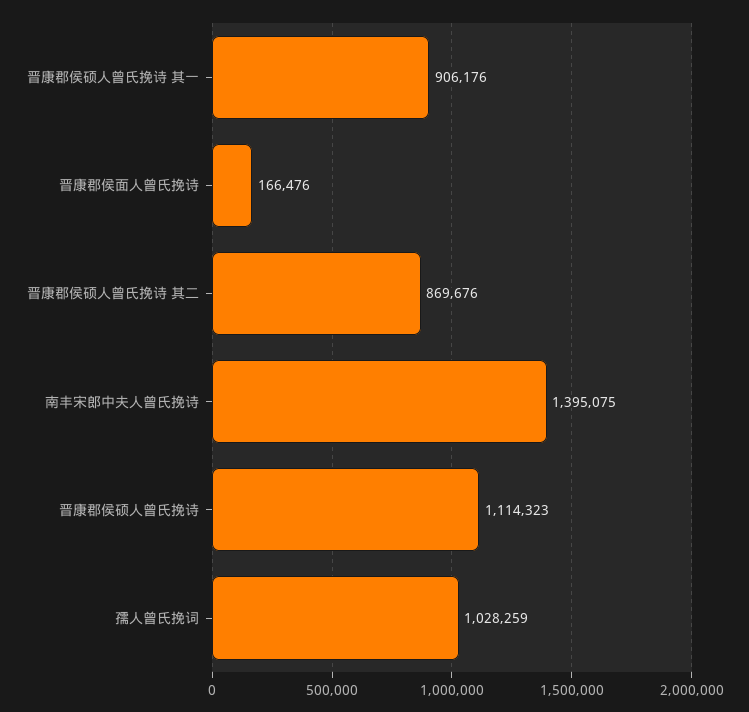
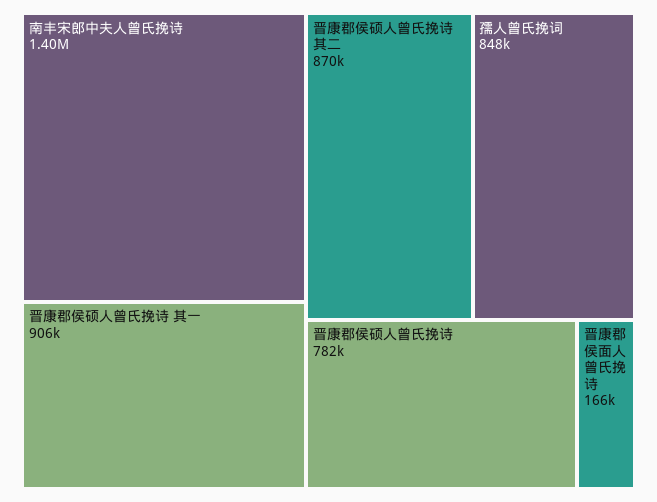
  {
    "晋康郡侯硕人曾氏挽诗 其一": 906176,
    "晋康郡侯面人曾氏挽诗": 166476,
    "晋康郡侯硕人曾氏挽诗 其二": 869676,
    "南丰宋郎中夫人曾氏挽诗": 1395075,
-   "晋康郡侯硕人曾氏挽诗": 1114323,
+   "晋康郡侯硕人曾氏挽诗": 782000,
-   "孺人曾氏挽词": 1028259
+   "孺人曾氏挽词": 848000
  }

